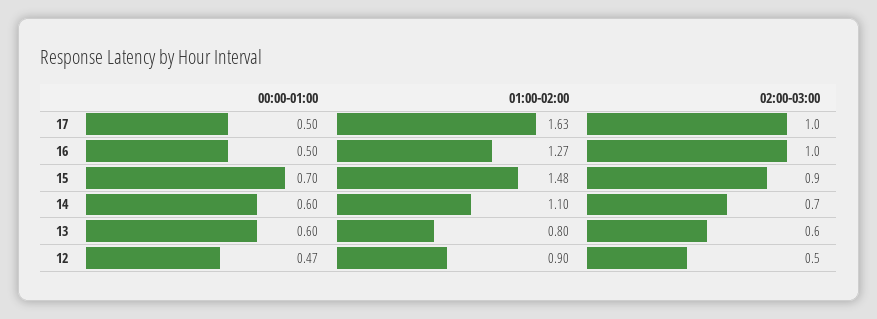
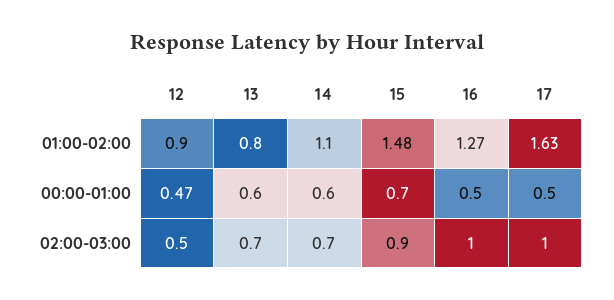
  {
    "00:00-01:00": {
      "17": 0.5,
      "16": 0.5,
      "15": 0.7,
      "14": 0.6,
      "13": 0.6,
      "12": 0.47
    },
    "01:00-02:00": {
      "17": 1.63,
      "16": 1.27,
      "15": 1.48,
      "14": 1.1,
      "13": 0.8,
      "12": 0.9
    },
    "02:00-03:00": {
      "17": 1,
      "16": 1,
      "15": 0.9,
      "14": 0.7,
-     "13": 0.6,
+     "13": 0.7,
      "12": 0.5
    }
  }

